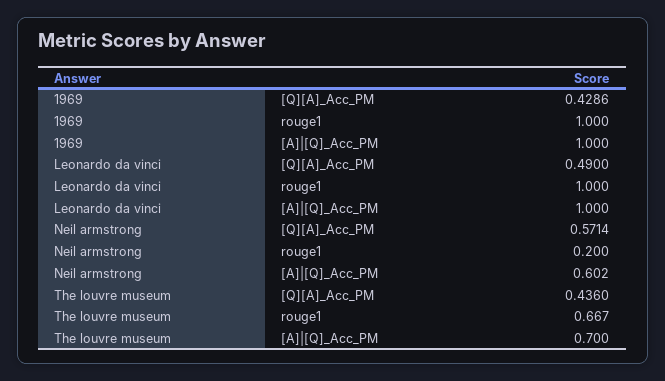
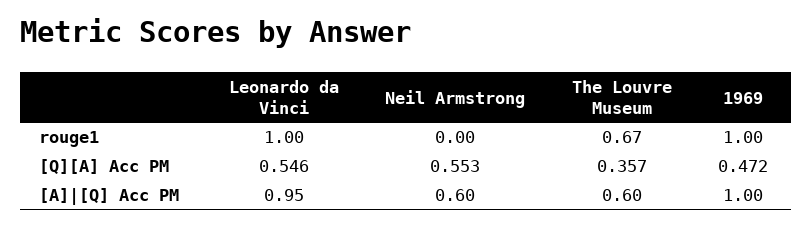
  {
    "1969": {
-     "[Q][A]_Acc_PM": 0.4286,
+     "[Q][A]_Acc_PM": 0.472,
      "rouge1": 1,
      "[A]|[Q]_Acc_PM": 1
    },
    "Leonardo da vinci": {
-     "[Q][A]_Acc_PM": 0.49,
+     "[Q][A]_Acc_PM": 0.546,
      "rouge1": 1,
-     "[A]|[Q]_Acc_PM": 1
+     "[A]|[Q]_Acc_PM": 0.95
    },
    "Neil armstrong": {
-     "[Q][A]_Acc_PM": 0.5714,
+     "[Q][A]_Acc_PM": 0.553,
-     "rouge1": 0.2,
+     "rouge1": 0,
      "[A]|[Q]_Acc_PM": 0.602
    },
    "The louvre museum": {
-     "[Q][A]_Acc_PM": 0.436,
+     "[Q][A]_Acc_PM": 0.357,
      "rouge1": 0.667,
-     "[A]|[Q]_Acc_PM": 0.7
+     "[A]|[Q]_Acc_PM": 0.6
    }
  }

